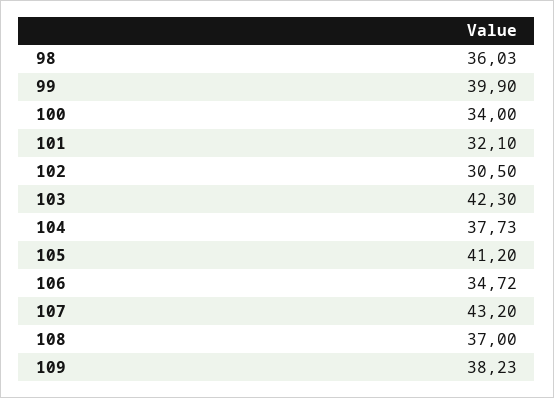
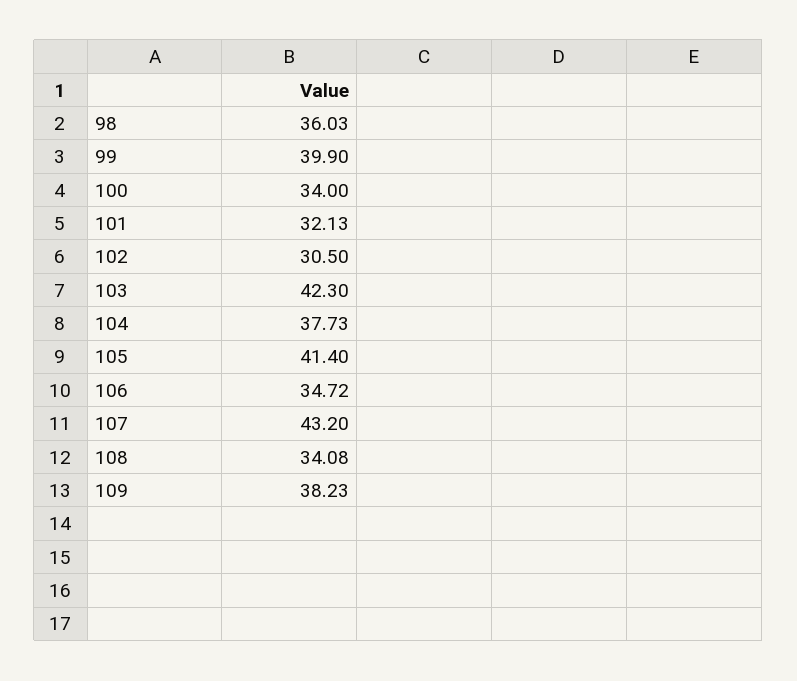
  {
    "98": 36.03,
    "99": 39.9,
    "100": 34,
-   "101": 32.1,
+   "101": 32.13,
    "102": 30.5,
    "103": 42.3,
    "104": 37.73,
-   "105": 41.2,
+   "105": 41.4,
    "106": 34.72,
    "107": 43.2,
-   "108": 37,
+   "108": 34.08,
    "109": 38.23
  }

